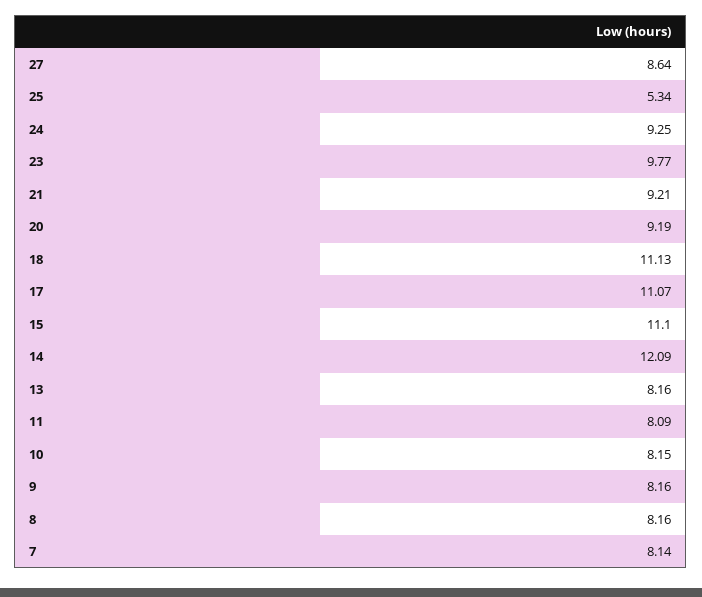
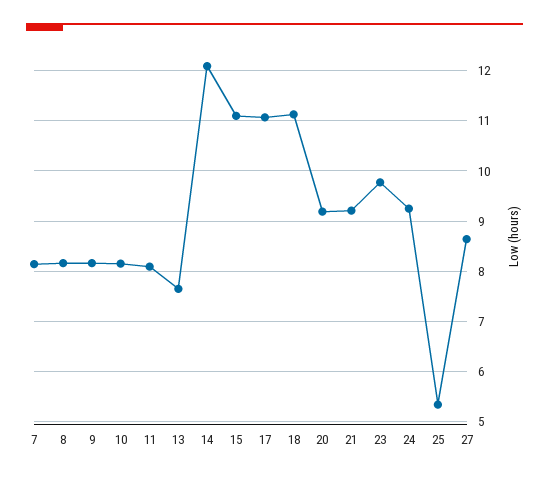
  {
    "27": 8.64,
    "25": 5.34,
    "24": 9.25,
    "23": 9.77,
    "21": 9.21,
    "20": 9.19,
    "18": 11.13,
    "17": 11.07,
    "15": 11.1,
    "14": 12.09,
-   "13": 8.16,
+   "13": 7.6,
    "11": 8.09,
    "10": 8.15,
    "9": 8.16,
    "8": 8.16,
    "7": 8.14
  }

